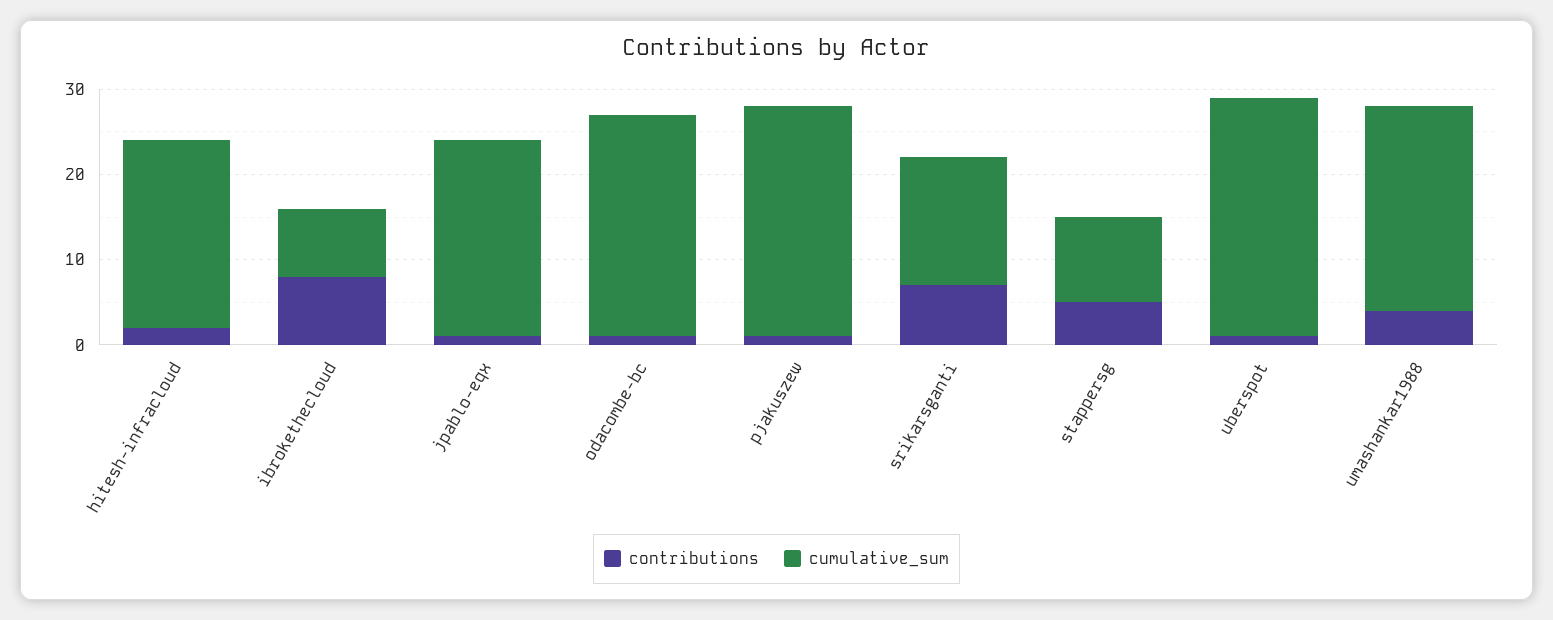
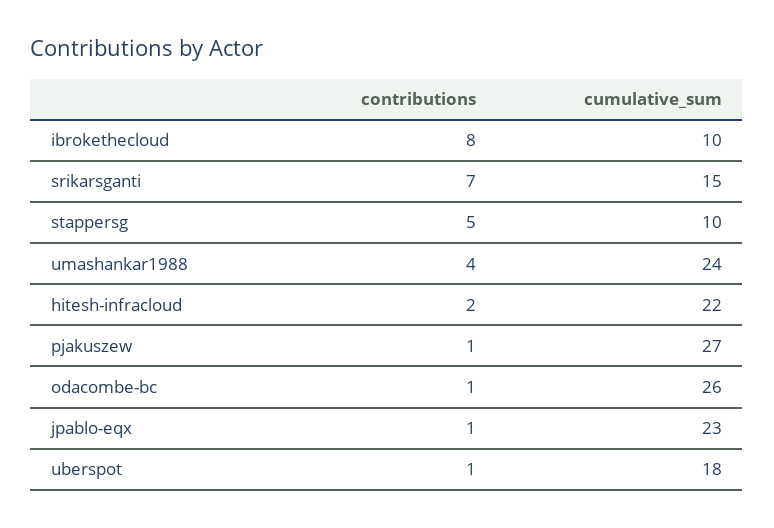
  {
    "contributions": {
      "hitesh-infracloud": 2,
      "ibrokethecloud": 8,
      "jpablo-eqx": 1,
      "odacombe-bc": 1,
      "pjakuszew": 1,
      "srikarsganti": 7,
      "stappersg": 5,
      "uberspot": 1,
      "umashankar1988": 4
    },
    "cumulative_sum": {
      "hitesh-infracloud": 22,
-     "ibrokethecloud": 8,
+     "ibrokethecloud": 10,
      "jpablo-eqx": 23,
      "odacombe-bc": 26,
      "pjakuszew": 27,
      "srikarsganti": 15,
      "stappersg": 10,
-     "uberspot": 28,
+     "uberspot": 18,
      "umashankar1988": 24
    }
  }

